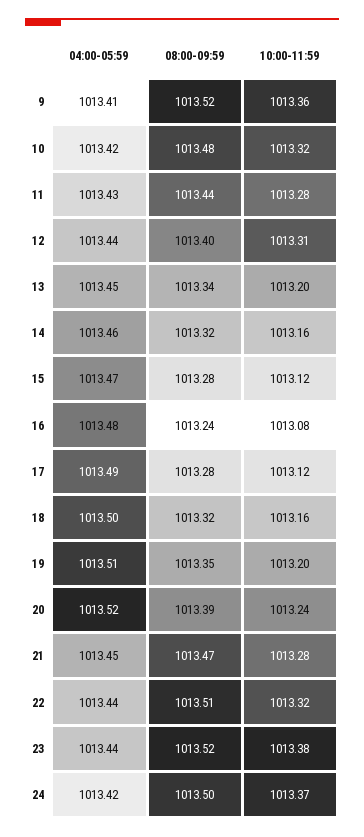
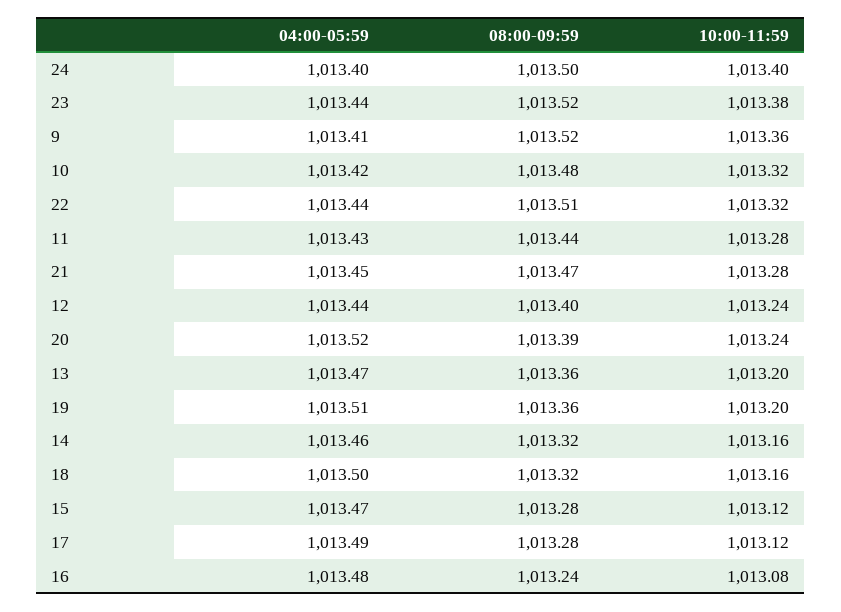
  {
    "04:00-05:59": {
      "9": 1013.41,
      "10": 1013.42,
      "11": 1013.43,
      "12": 1013.44,
-     "13": 1013.45,
+     "13": 1013.47,
      "14": 1013.46,
      "15": 1013.47,
      "16": 1013.48,
      "17": 1013.49,
      "18": 1013.5,
      "19": 1013.51,
      "20": 1013.52,
      "21": 1013.45,
      "22": 1013.44,
      "23": 1013.44,
-     "24": 1013.42
+     "24": 1013.4
    },
    "08:00-09:59": {
      "9": 1013.52,
      "10": 1013.48,
      "11": 1013.44,
      "12": 1013.4,
-     "13": 1013.34,
+     "13": 1013.36,
      "14": 1013.32,
      "15": 1013.28,
      "16": 1013.24,
      "17": 1013.28,
      "18": 1013.32,
-     "19": 1013.35,
+     "19": 1013.36,
      "20": 1013.39,
      "21": 1013.47,
      "22": 1013.51,
      "23": 1013.52,
      "24": 1013.5
    },
    "10:00-11:59": {
      "9": 1013.36,
      "10": 1013.32,
      "11": 1013.28,
-     "12": 1013.31,
+     "12": 1013.24,
      "13": 1013.2,
      "14": 1013.16,
      "15": 1013.12,
      "16": 1013.08,
      "17": 1013.12,
      "18": 1013.16,
      "19": 1013.2,
      "20": 1013.24,
      "21": 1013.28,
      "22": 1013.32,
      "23": 1013.38,
-     "24": 1013.37
+     "24": 1013.4
    }
  }

